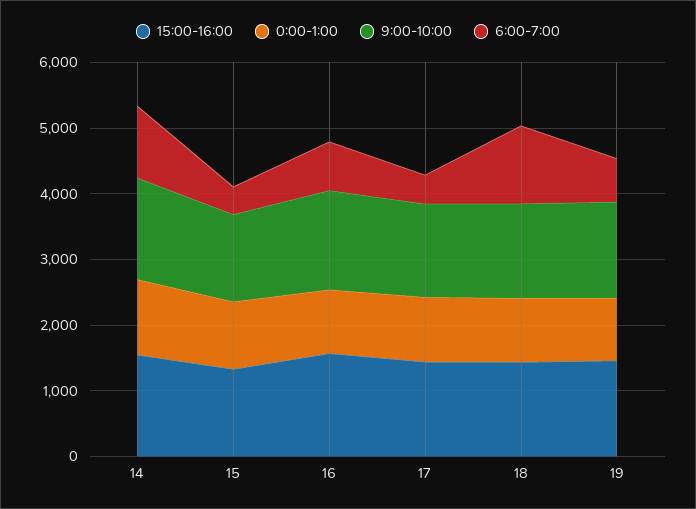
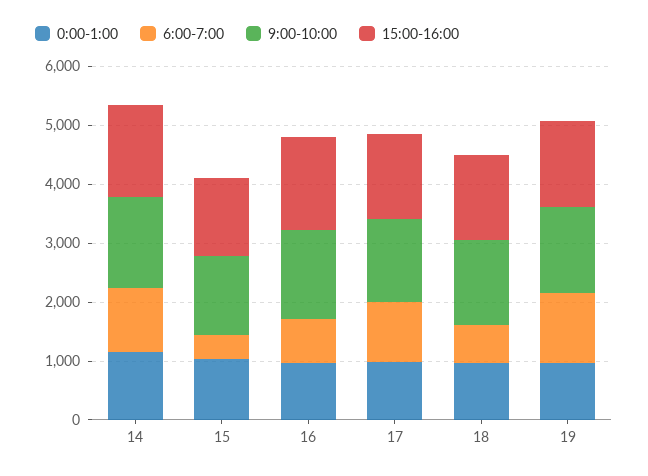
  {
    "15:00-16:00": {
      "14": 1600,
      "15": 1400,
      "16": 1600,
      "17": 1400,
      "18": 1400,
      "19": 1400
    },
    "0:00-1:00": {
      "14": 1200,
      "15": 1000,
      "16": 1000,
      "17": 1000,
      "18": 1000,
      "19": 1000
    },
    "9:00-10:00": {
      "14": 1600,
      "15": 1400,
      "16": 1600,
      "17": 1400,
      "18": 1400,
      "19": 1400
    },
    "6:00-7:00": {
      "14": 1000,
      "15": 400,
      "16": 800,
-     "17": 400,
+     "17": 1000,
-     "18": 1200,
+     "18": 600,
-     "19": 600
+     "19": 1200
    }
  }

